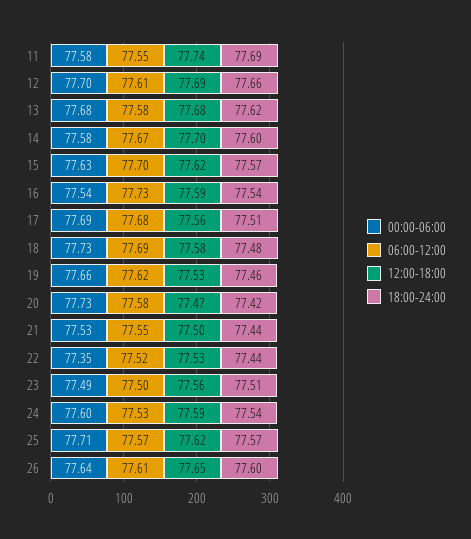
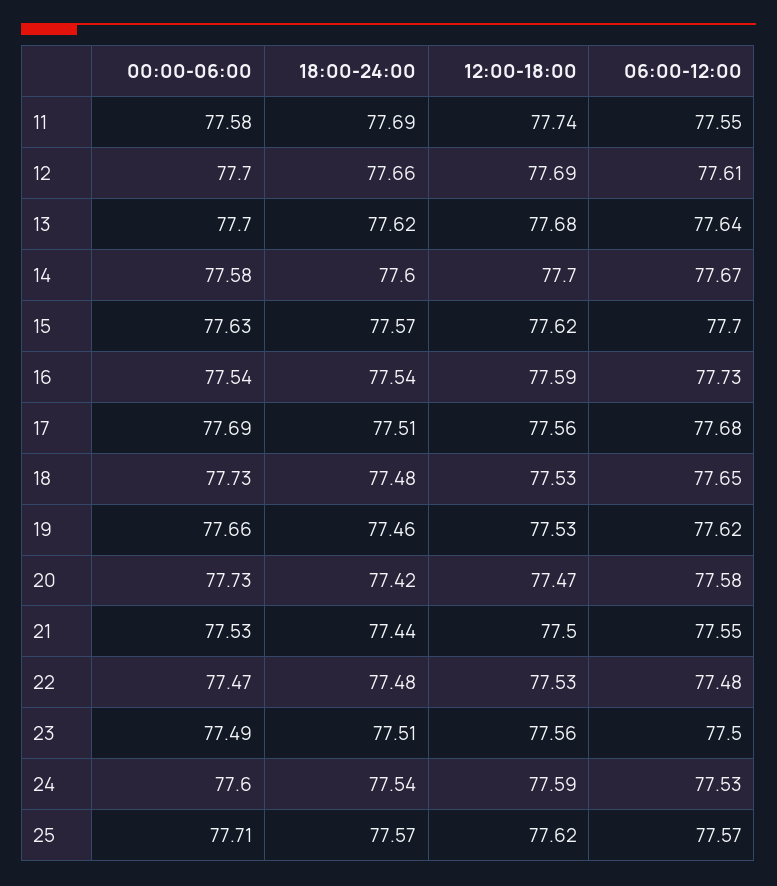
  {
    "00:00-06:00": {
      "11": 77.58,
      "12": 77.7,
-     "13": 77.68,
+     "13": 77.7,
      "14": 77.58,
      "15": 77.63,
      "16": 77.54,
      "17": 77.69,
      "18": 77.73,
      "19": 77.66,
      "20": 77.73,
      "21": 77.53,
-     "22": 77.35,
+     "22": 77.47,
      "23": 77.49,
      "24": 77.6,
-     "25": 77.71,
+     "25": 77.71
-     "26": 77.64
    },
    "06:00-12:00": {
      "11": 77.55,
      "12": 77.61,
-     "13": 77.58,
+     "13": 77.64,
      "14": 77.67,
      "15": 77.7,
      "16": 77.73,
      "17": 77.68,
-     "18": 77.69,
+     "18": 77.65,
      "19": 77.62,
      "20": 77.58,
      "21": 77.55,
-     "22": 77.52,
+     "22": 77.48,
      "23": 77.5,
      "24": 77.53,
-     "25": 77.57,
+     "25": 77.57
-     "26": 77.61
    },
    "12:00-18:00": {
      "11": 77.74,
      "12": 77.69,
      "13": 77.68,
      "14": 77.7,
      "15": 77.62,
      "16": 77.59,
      "17": 77.56,
-     "18": 77.58,
+     "18": 77.53,
      "19": 77.53,
      "20": 77.47,
      "21": 77.5,
      "22": 77.53,
      "23": 77.56,
      "24": 77.59,
-     "25": 77.62,
+     "25": 77.62
-     "26": 77.65
    },
    "18:00-24:00": {
      "11": 77.69,
      "12": 77.66,
      "13": 77.62,
      "14": 77.6,
      "15": 77.57,
      "16": 77.54,
      "17": 77.51,
      "18": 77.48,
      "19": 77.46,
      "20": 77.42,
      "21": 77.44,
-     "22": 77.44,
+     "22": 77.48,
      "23": 77.51,
      "24": 77.54,
-     "25": 77.57,
+     "25": 77.57
-     "26": 77.6
    }
  }

